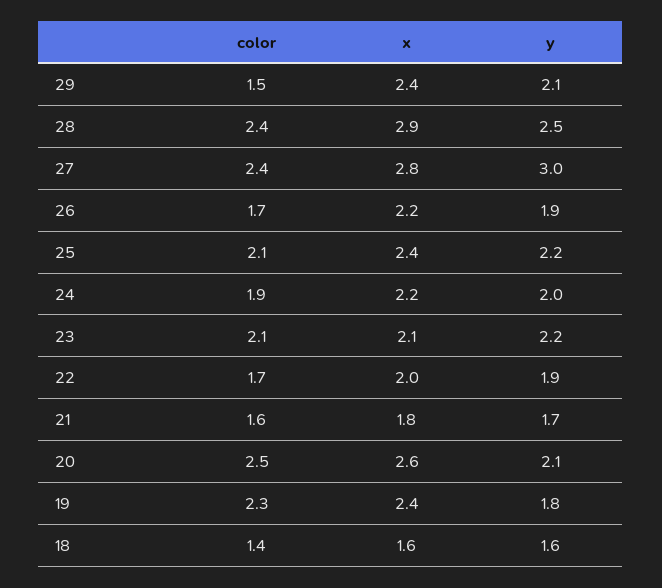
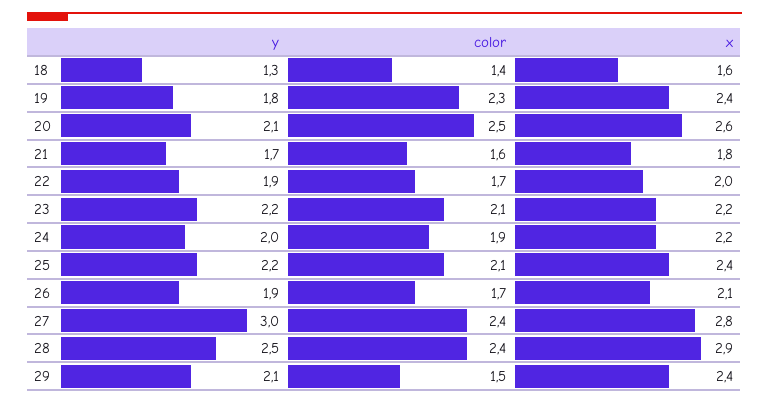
  {
    "color": {
      "29": 1.5,
      "28": 2.4,
      "27": 2.4,
      "26": 1.7,
      "25": 2.1,
      "24": 1.9,
      "23": 2.1,
      "22": 1.7,
      "21": 1.6,
      "20": 2.5,
      "19": 2.3,
      "18": 1.4
    },
    "x": {
      "29": 2.4,
      "28": 2.9,
      "27": 2.8,
-     "26": 2.2,
+     "26": 2.1,
      "25": 2.4,
      "24": 2.2,
-     "23": 2.1,
+     "23": 2.2,
      "22": 2,
      "21": 1.8,
      "20": 2.6,
      "19": 2.4,
      "18": 1.6
    },
    "y": {
      "29": 2.1,
      "28": 2.5,
      "27": 3,
      "26": 1.9,
      "25": 2.2,
      "24": 2,
      "23": 2.2,
      "22": 1.9,
      "21": 1.7,
      "20": 2.1,
      "19": 1.8,
-     "18": 1.6
+     "18": 1.3
    }
  }

